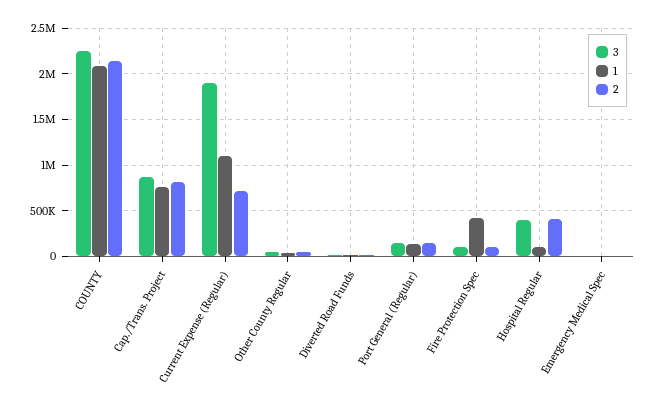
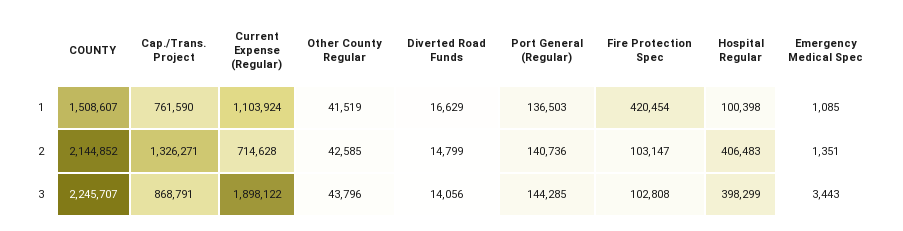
  {
    "3": {
      "COUNTY": 2245707,
      "Cap./Trans. Project": 868791,
      "Current Expense (Regular)": 1898122,
      "Other County Regular": 43796,
      "Diverted Road Funds": 14056,
      "Port General (Regular)": 144285,
      "Fire Protection Spec": 102808,
      "Hospital Regular": 398299,
      "Emergency Medical Spec": 3443
    },
    "1": {
-     "COUNTY": 2100000,
+     "COUNTY": 1508607,
      "Cap./Trans. Project": 761590,
      "Current Expense (Regular)": 1103924,
      "Other County Regular": 41519,
      "Diverted Road Funds": 16629,
      "Port General (Regular)": 136503,
      "Fire Protection Spec": 420454,
      "Hospital Regular": 100398,
      "Emergency Medical Spec": 1085
    },
    "2": {
      "COUNTY": 2144852,
-     "Cap./Trans. Project": 800000,
+     "Cap./Trans. Project": 1326271,
      "Current Expense (Regular)": 714628,
      "Other County Regular": 42585,
      "Diverted Road Funds": 14799,
      "Port General (Regular)": 140736,
      "Fire Protection Spec": 103147,
      "Hospital Regular": 406483,
      "Emergency Medical Spec": 1351
    }
  }

